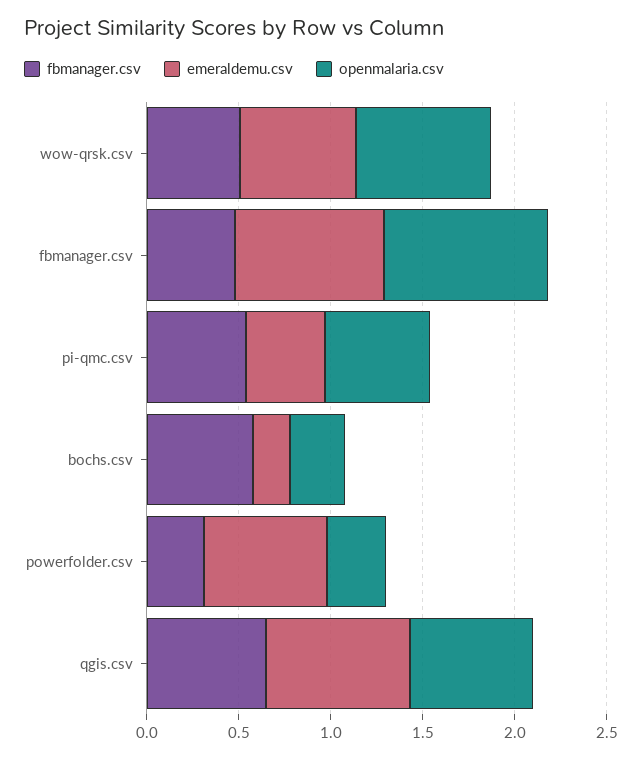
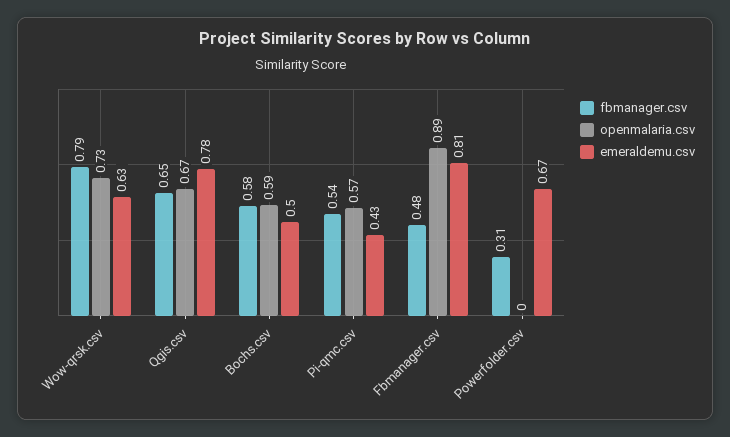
  {
    "fbmanager.csv": {
-     "wow-qrsk.csv": 0.5,
+     "wow-qrsk.csv": 0.79,
      "fbmanager.csv": 0.48,
      "pi-qmc.csv": 0.54,
      "bochs.csv": 0.58,
      "powerfolder.csv": 0.31,
      "qgis.csv": 0.65
    },
    "emeraldemu.csv": {
      "wow-qrsk.csv": 0.63,
      "fbmanager.csv": 0.81,
      "pi-qmc.csv": 0.43,
-     "bochs.csv": 0.2,
+     "bochs.csv": 0.5,
      "powerfolder.csv": 0.67,
      "qgis.csv": 0.78
    },
    "openmalaria.csv": {
      "wow-qrsk.csv": 0.73,
      "fbmanager.csv": 0.89,
      "pi-qmc.csv": 0.57,
-     "bochs.csv": 0.3,
+     "bochs.csv": 0.59,
-     "powerfolder.csv": 0.3,
+     "powerfolder.csv": 0,
      "qgis.csv": 0.67
    }
  }

